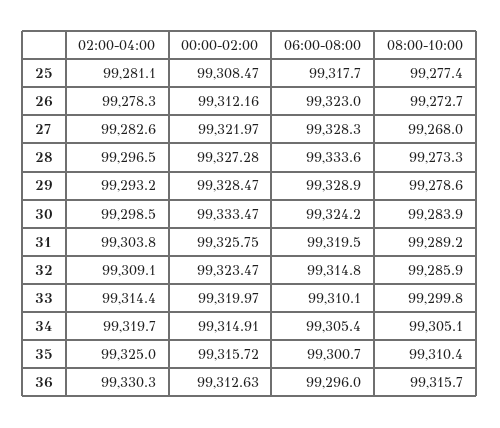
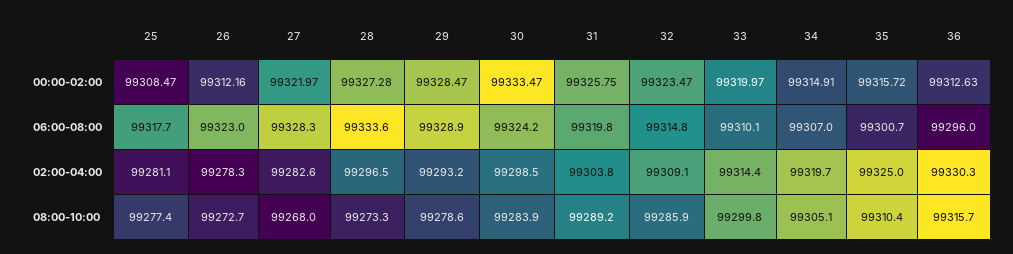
  {
    "02:00-04:00": {
      "25": 99281.1,
      "26": 99278.3,
      "27": 99282.6,
      "28": 99296.5,
      "29": 99293.2,
      "30": 99298.5,
      "31": 99303.8,
      "32": 99309.1,
      "33": 99314.4,
      "34": 99319.7,
      "35": 99325,
      "36": 99330.3
    },
    "00:00-02:00": {
      "25": 99308.47,
      "26": 99312.16,
      "27": 99321.97,
      "28": 99327.28,
      "29": 99328.47,
      "30": 99333.47,
      "31": 99325.75,
      "32": 99323.47,
      "33": 99319.97,
      "34": 99314.91,
      "35": 99315.72,
      "36": 99312.63
    },
    "06:00-08:00": {
      "25": 99317.7,
      "26": 99323,
      "27": 99328.3,
      "28": 99333.6,
      "29": 99328.9,
      "30": 99324.2,
-     "31": 99319.5,
+     "31": 99319.8,
      "32": 99314.8,
      "33": 99310.1,
-     "34": 99305.4,
+     "34": 99307,
      "35": 99300.7,
      "36": 99296
    },
    "08:00-10:00": {
      "25": 99277.4,
      "26": 99272.7,
      "27": 99268,
      "28": 99273.3,
      "29": 99278.6,
      "30": 99283.9,
      "31": 99289.2,
      "32": 99285.9,
      "33": 99299.8,
      "34": 99305.1,
      "35": 99310.4,
      "36": 99315.7
    }
  }

